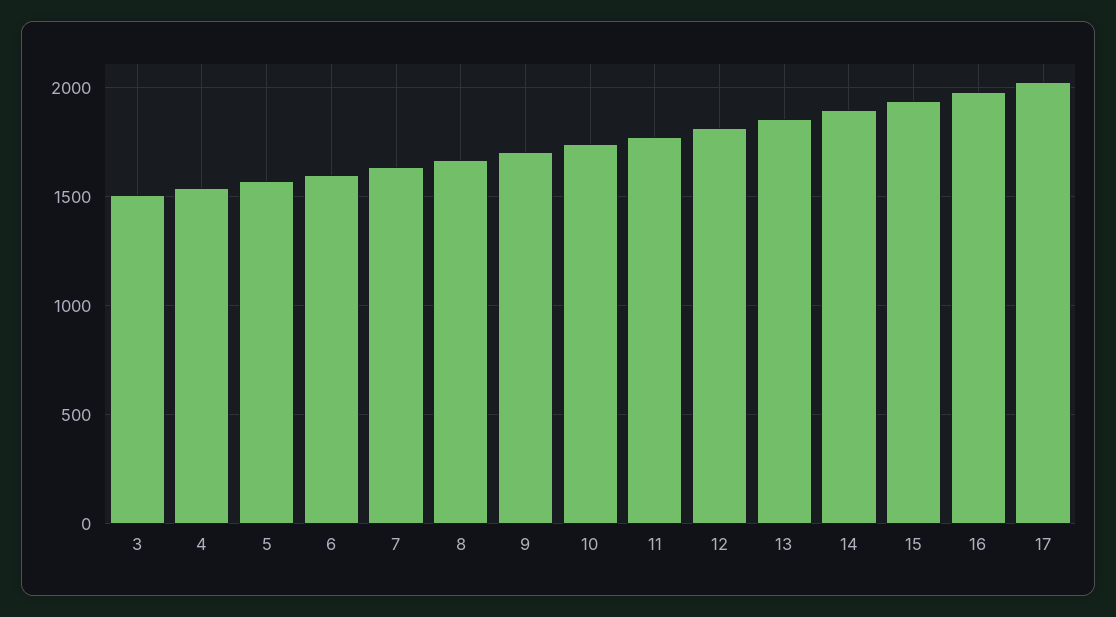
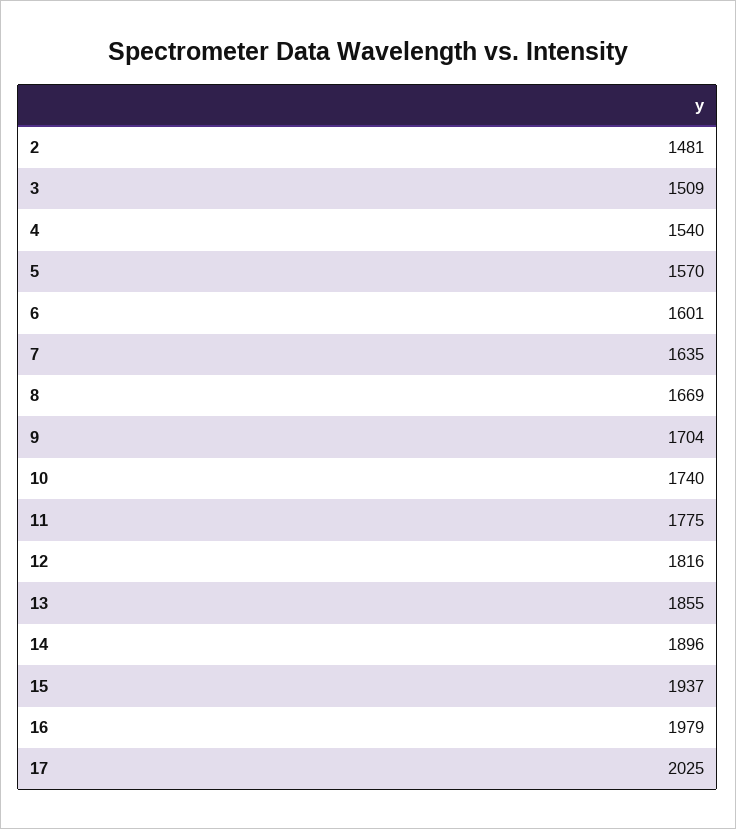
  {
    "3": 1509,
    "4": 1540,
    "5": 1570,
    "6": 1601,
    "7": 1635,
    "8": 1669,
    "9": 1704,
    "10": 1740,
    "11": 1775,
    "12": 1816,
    "13": 1855,
    "14": 1896,
    "15": 1937,
    "16": 1979,
-   "17": 2025
+   "17": 2025,
+   "2": 1481
  }

